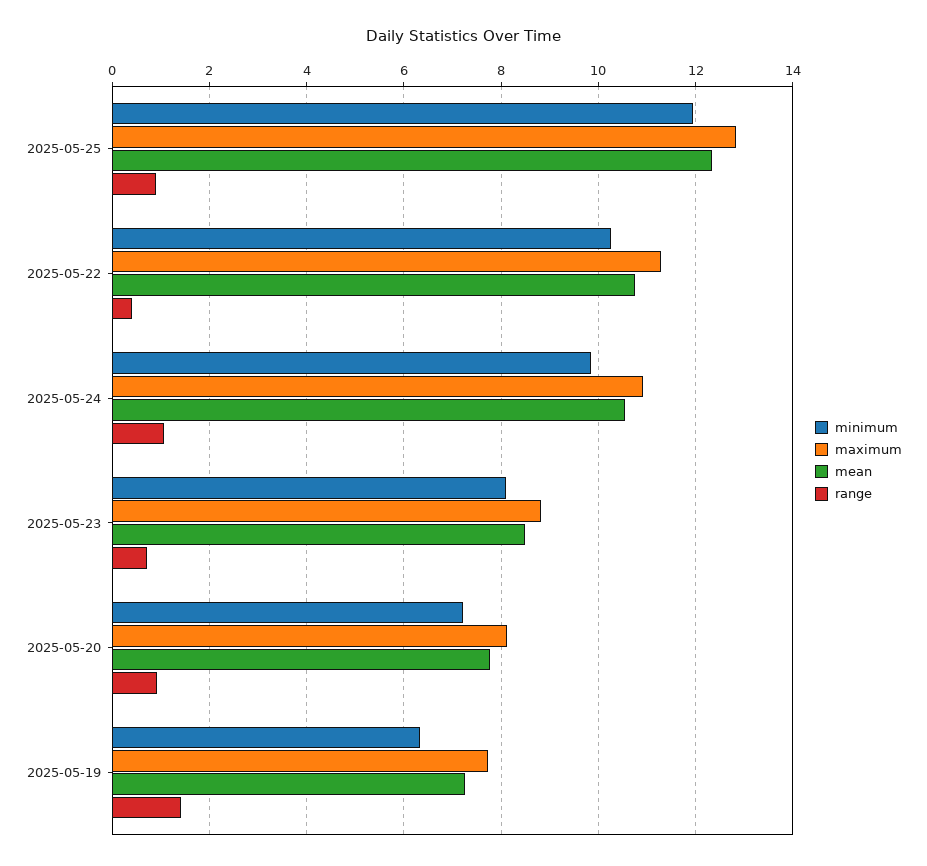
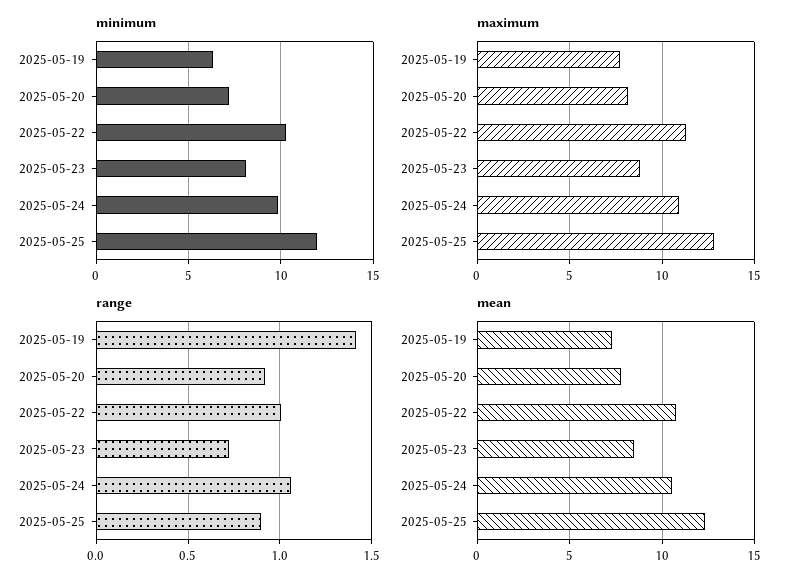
  {
    "minimum": {
      "2025-05-25": 12,
      "2025-05-22": 10.2,
      "2025-05-24": 9.8,
      "2025-05-23": 8.2,
      "2025-05-20": 7.2,
      "2025-05-19": 6.4
    },
    "maximum": {
      "2025-05-25": 12.8,
      "2025-05-22": 11.2,
      "2025-05-24": 11,
      "2025-05-23": 8.8,
      "2025-05-20": 8.2,
      "2025-05-19": 7.8
    },
    "mean": {
      "2025-05-25": 12.4,
      "2025-05-22": 10.8,
      "2025-05-24": 10.6,
      "2025-05-23": 8.4,
      "2025-05-20": 7.8,
      "2025-05-19": 7.2
    },
    "range": {
      "2025-05-25": 0.9,
-     "2025-05-22": 0.4,
+     "2025-05-22": 1,
      "2025-05-24": 1.05,
      "2025-05-23": 0.75,
      "2025-05-20": 0.9,
      "2025-05-19": 1.4
    }
  }

